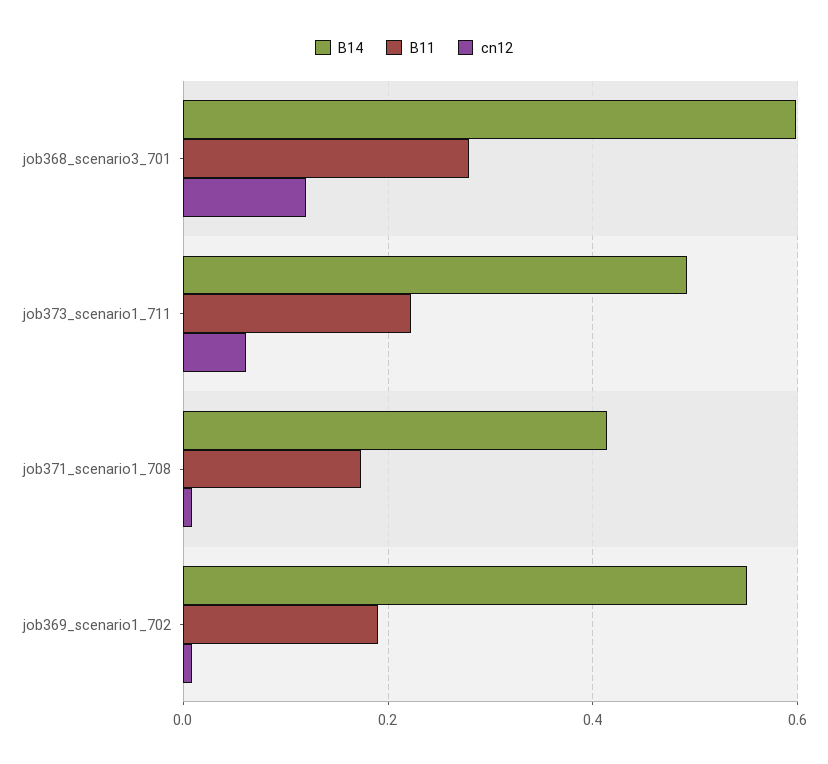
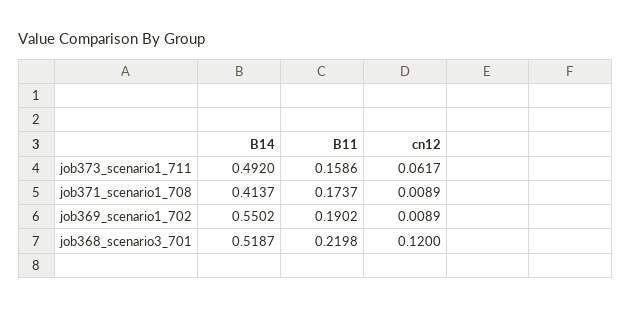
  {
    "B14": {
-     "job368_scenario3_701": 0.6,
+     "job368_scenario3_701": 0.5187,
      "job373_scenario1_711": 0.492,
      "job371_scenario1_708": 0.4137,
      "job369_scenario1_702": 0.5502
    },
    "B11": {
-     "job368_scenario3_701": 0.28,
+     "job368_scenario3_701": 0.2198,
-     "job373_scenario1_711": 0.22,
+     "job373_scenario1_711": 0.1586,
      "job371_scenario1_708": 0.1737,
      "job369_scenario1_702": 0.1902
    },
    "cn12": {
      "job368_scenario3_701": 0.12,
      "job373_scenario1_711": 0.0617,
      "job371_scenario1_708": 0.0089,
      "job369_scenario1_702": 0.0089
    }
  }

